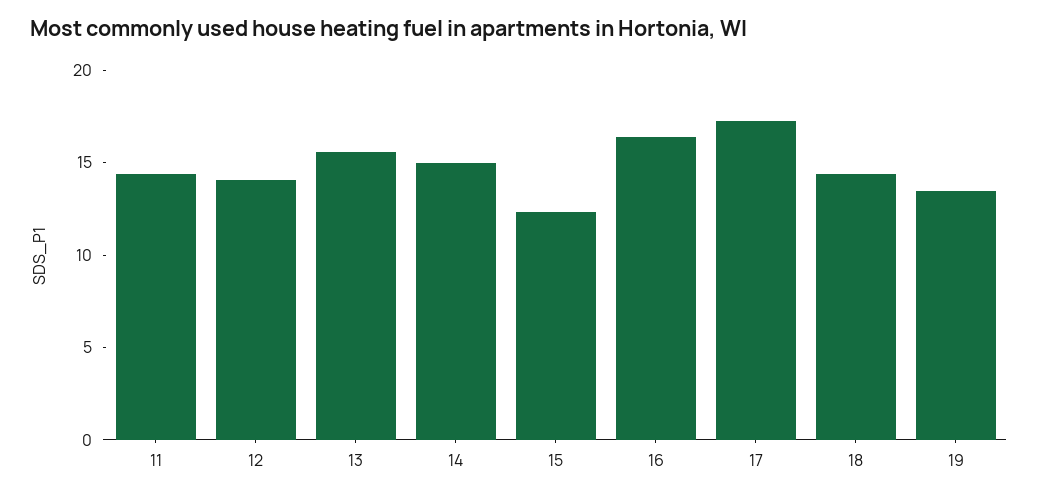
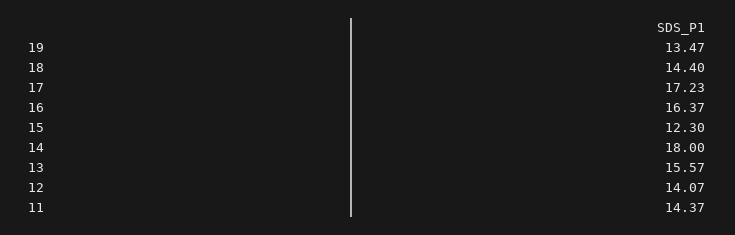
  {
    "11": 14.37,
    "12": 14.07,
    "13": 15.57,
-   "14": 15,
+   "14": 18,
    "15": 12.3,
    "16": 16.37,
    "17": 17.23,
    "18": 14.4,
    "19": 13.47
  }

